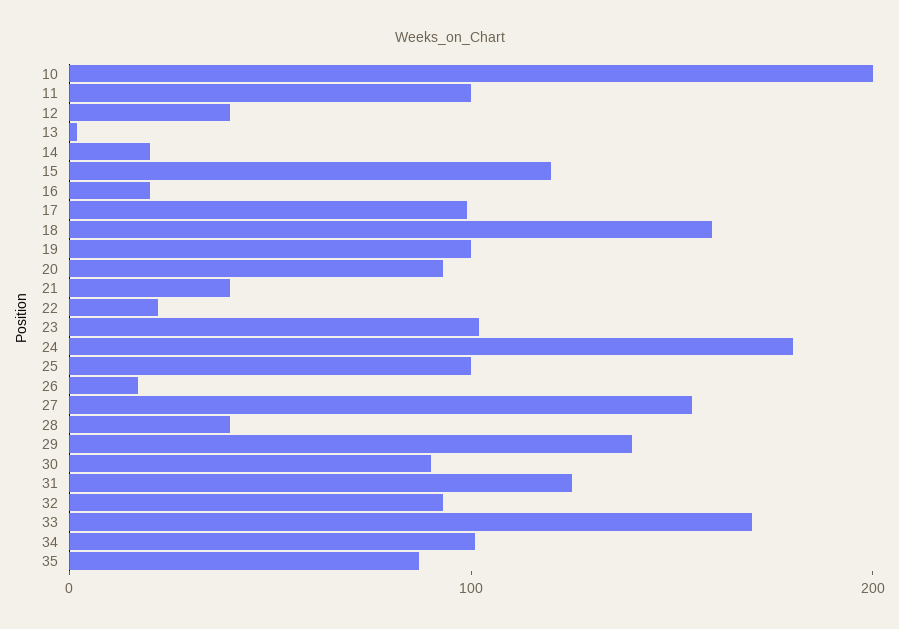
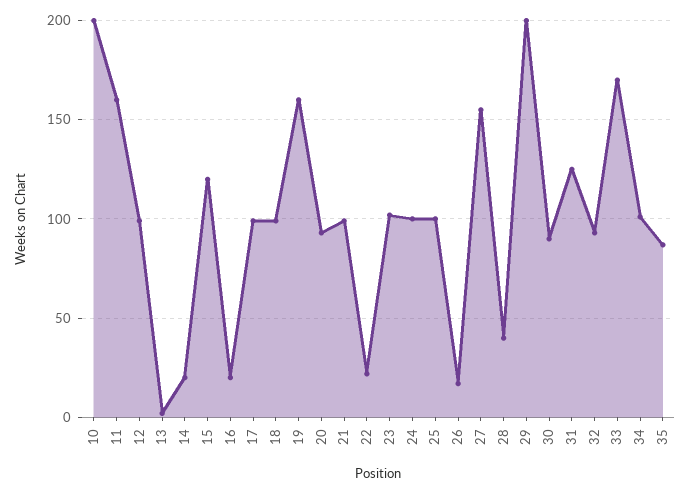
  {
    "10": 200,
-   "11": 100,
+   "11": 160,
-   "12": 40,
+   "12": 100,
    "13": 0,
    "14": 20,
    "15": 120,
    "16": 20,
    "17": 100,
-   "18": 160,
+   "18": 100,
-   "19": 100,
+   "19": 160,
    "20": 95,
-   "21": 40,
+   "21": 100,
    "22": 20,
    "23": 100,
-   "24": 180,
+   "24": 100,
    "25": 100,
    "26": 15,
    "27": 155,
    "28": 40,
-   "29": 140,
+   "29": 200,
    "30": 90,
    "31": 125,
    "32": 95,
    "33": 170,
    "34": 100,
    "35": 85
  }

